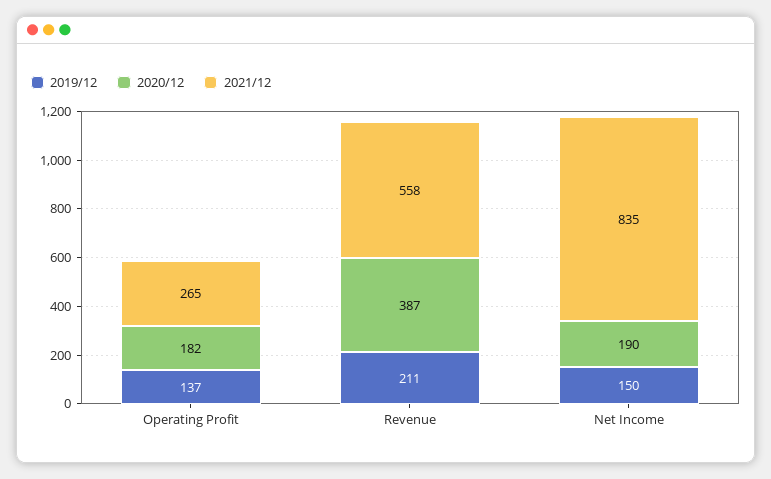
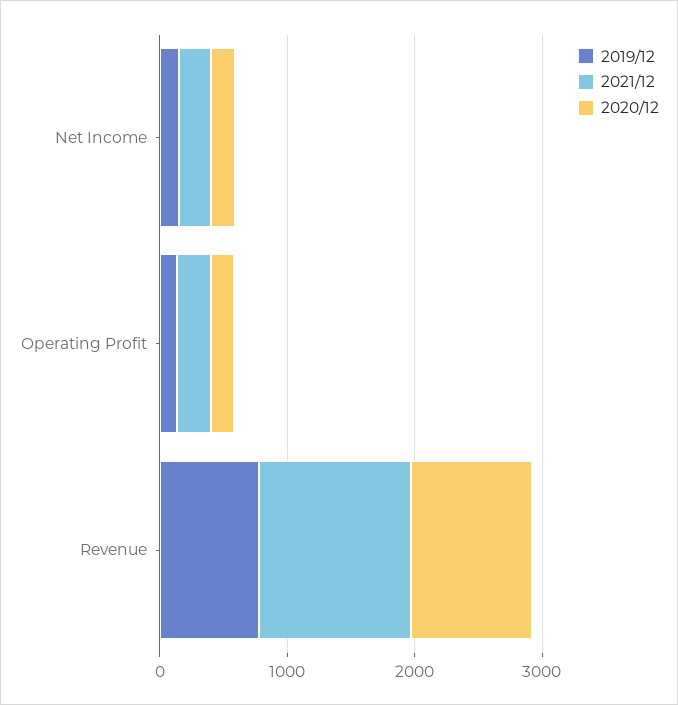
  {
    "2019/12": {
      "Operating Profit": 137,
-     "Revenue": 211,
+     "Revenue": 800,
      "Net Income": 150
    },
    "2020/12": {
      "Operating Profit": 182,
-     "Revenue": 387,
+     "Revenue": 1000,
      "Net Income": 190
    },
    "2021/12": {
      "Operating Profit": 265,
-     "Revenue": 558,
+     "Revenue": 1200,
-     "Net Income": 835
+     "Net Income": 200
    }
  }

